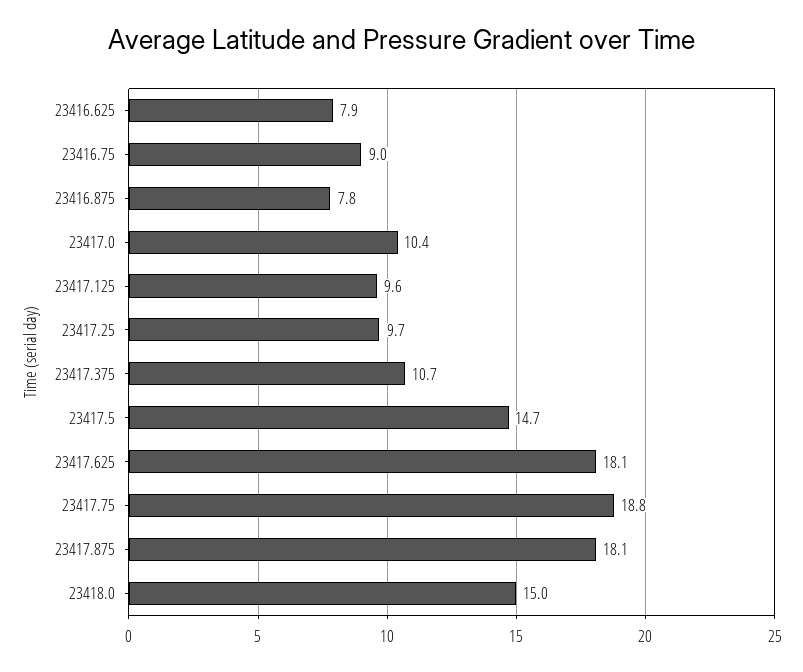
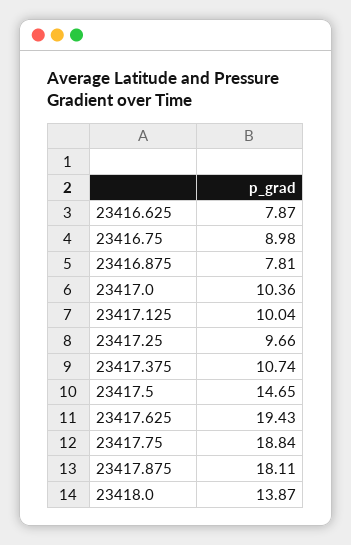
  {
    "23416.625": 7.87,
    "23416.75": 8.98,
    "23416.875": 7.81,
    "23417.0": 10.36,
-   "23417.125": 9.6,
+   "23417.125": 10.04,
    "23417.25": 9.66,
    "23417.375": 10.74,
    "23417.5": 14.65,
-   "23417.625": 18.1,
+   "23417.625": 19.43,
    "23417.75": 18.84,
    "23417.875": 18.11,
-   "23418.0": 15
+   "23418.0": 13.87
  }

